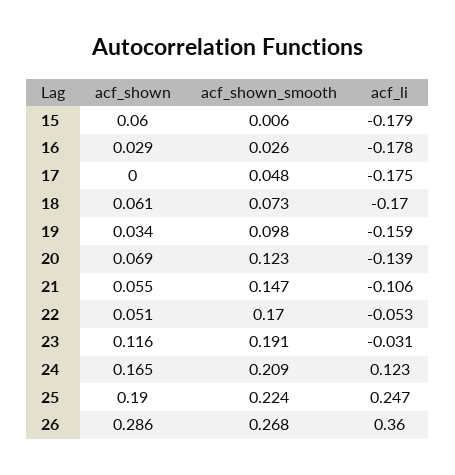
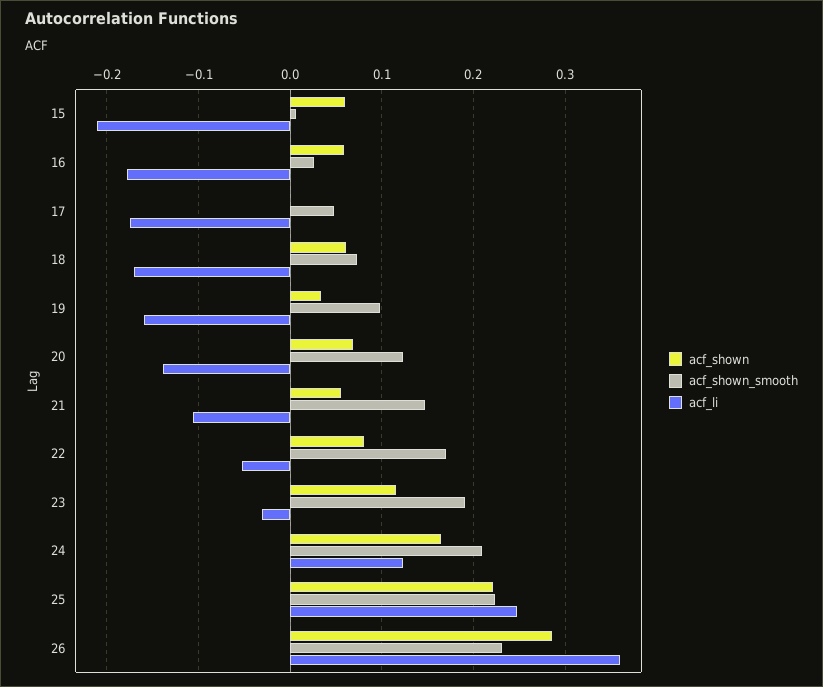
  {
    "acf_shown": {
      "15": 0.06,
-     "16": 0.029,
+     "16": 0.06,
      "17": 0,
      "18": 0.061,
      "19": 0.034,
      "20": 0.069,
      "21": 0.055,
-     "22": 0.051,
+     "22": 0.08,
      "23": 0.116,
      "24": 0.165,
-     "25": 0.19,
+     "25": 0.22,
      "26": 0.286
    },
    "acf_shown_smooth": {
      "15": 0.006,
      "16": 0.026,
      "17": 0.048,
      "18": 0.073,
      "19": 0.098,
      "20": 0.123,
      "21": 0.147,
      "22": 0.17,
      "23": 0.191,
      "24": 0.209,
      "25": 0.224,
-     "26": 0.268
+     "26": 0.23
    },
    "acf_li": {
-     "15": -0.179,
+     "15": -0.21,
      "16": -0.178,
      "17": -0.175,
      "18": -0.17,
      "19": -0.159,
      "20": -0.139,
      "21": -0.106,
      "22": -0.053,
      "23": -0.031,
      "24": 0.123,
      "25": 0.247,
      "26": 0.36
    }
  }

